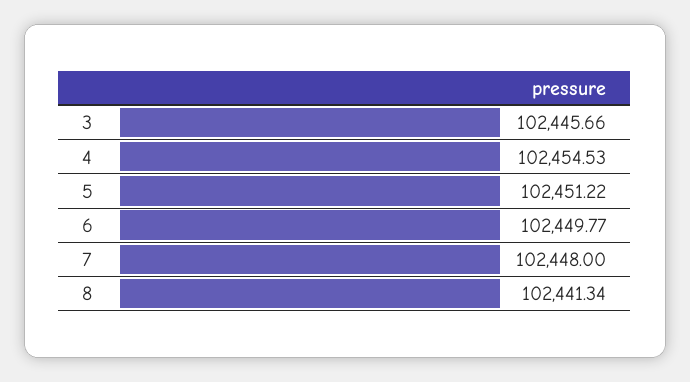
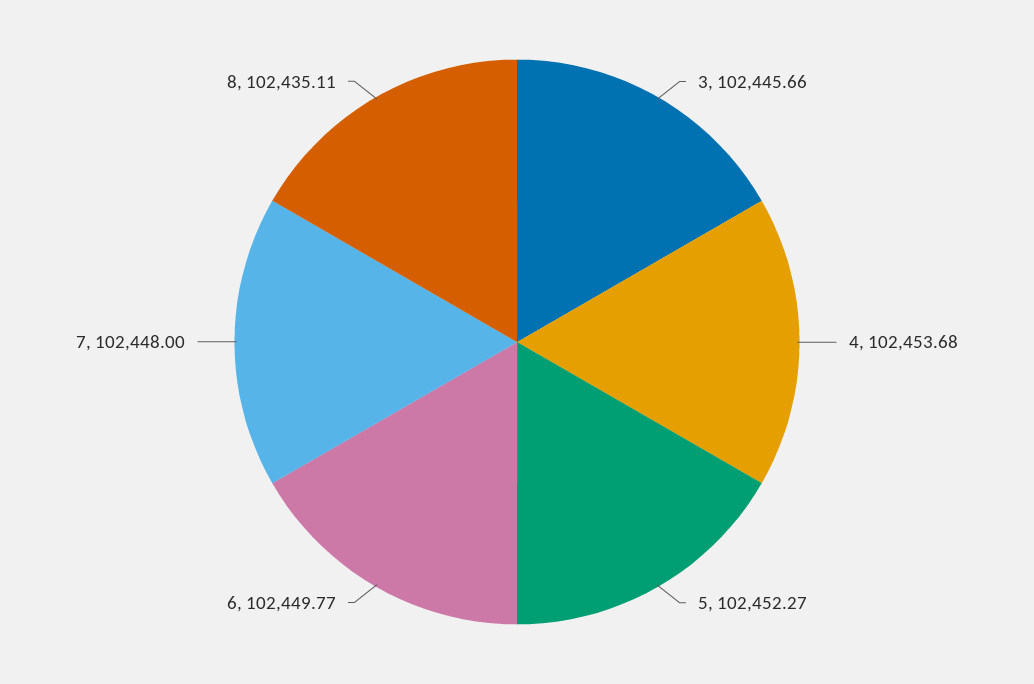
  {
    "3": 102445.66,
-   "4": 102454.53,
+   "4": 102453.68,
-   "5": 102451.22,
+   "5": 102452.27,
    "6": 102449.77,
    "7": 102448,
-   "8": 102441.34
+   "8": 102435.11
  }

